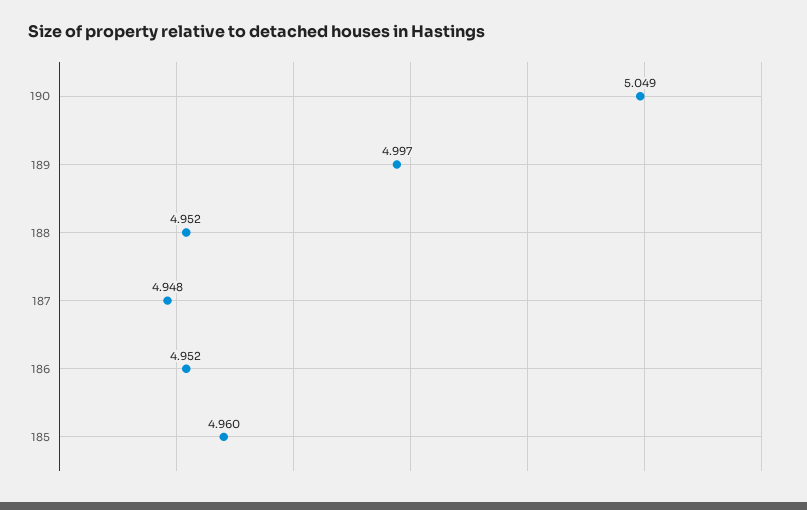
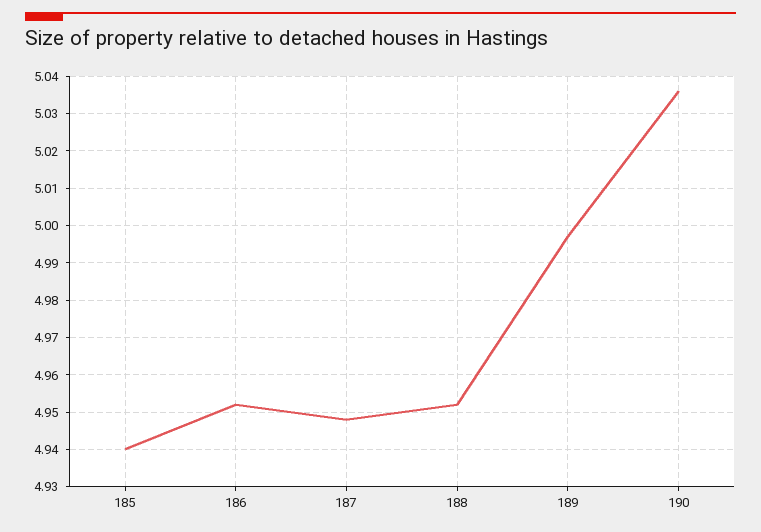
  {
-   "190": 5.049,
+   "190": 5.035,
    "189": 4.997,
    "188": 4.952,
    "187": 4.948,
    "186": 4.952,
-   "185": 4.96
+   "185": 4.94
  }

